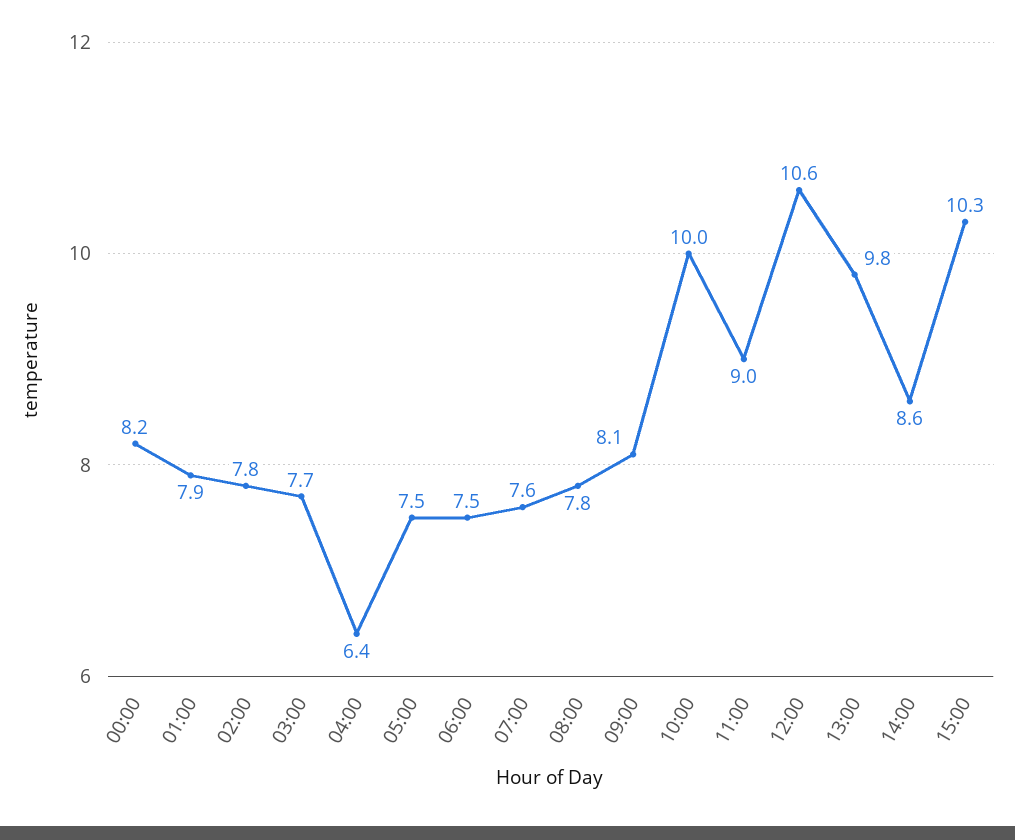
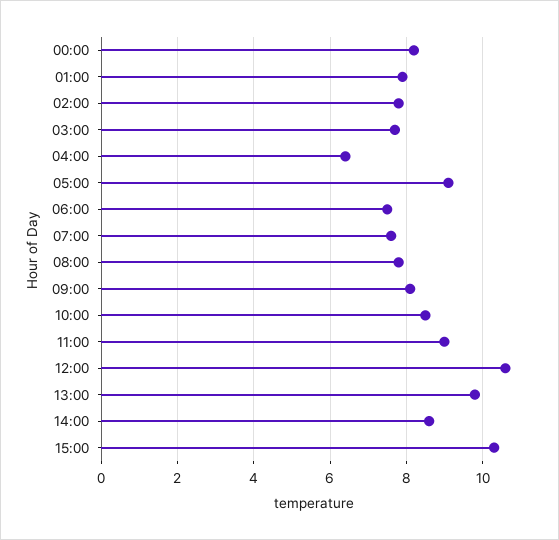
  {
    "00:00": 8.2,
    "01:00": 7.9,
    "02:00": 7.8,
    "03:00": 7.7,
    "04:00": 6.4,
-   "05:00": 7.5,
+   "05:00": 9,
    "06:00": 7.5,
    "07:00": 7.6,
    "08:00": 7.8,
    "09:00": 8.1,
-   "10:00": 10,
+   "10:00": 8.5,
    "11:00": 9,
    "12:00": 10.6,
    "13:00": 9.8,
    "14:00": 8.6,
    "15:00": 10.3
  }

